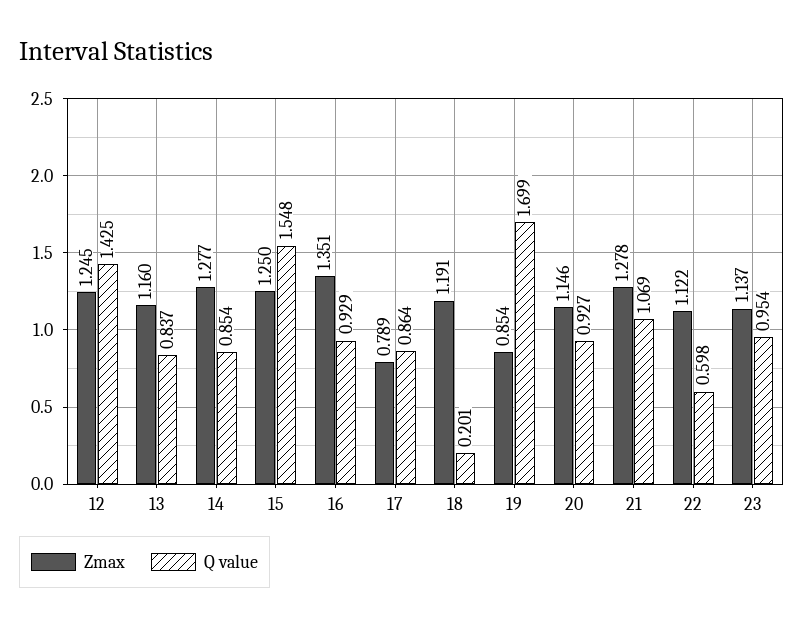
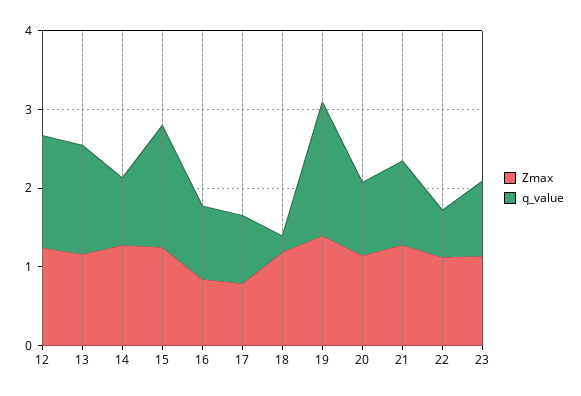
  {
    "Zmax": {
      "12": 1.245,
      "13": 1.16,
      "14": 1.277,
      "15": 1.25,
-     "16": 1.351,
+     "16": 0.8,
      "17": 0.789,
      "18": 1.191,
-     "19": 0.854,
+     "19": 1.4,
      "20": 1.146,
      "21": 1.278,
      "22": 1.122,
      "23": 1.137
    },
    "Q value": {
      "12": 1.425,
-     "13": 0.837,
+     "13": 1.4,
      "14": 0.854,
      "15": 1.548,
      "16": 0.929,
      "17": 0.864,
      "18": 0.201,
      "19": 1.699,
      "20": 0.927,
      "21": 1.069,
      "22": 0.598,
      "23": 0.954
    }
  }

